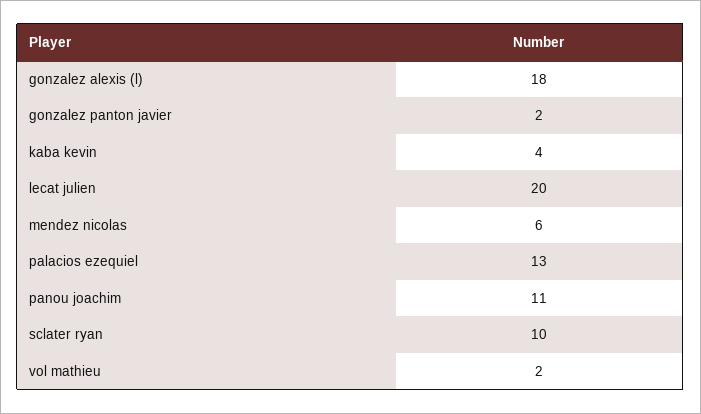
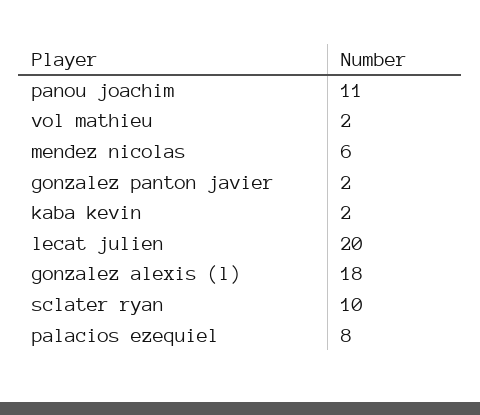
  {
    "gonzalez alexis (l)": 18,
    "gonzalez panton javier": 2,
-   "kaba kevin": 4,
+   "kaba kevin": 2,
    "lecat julien": 20,
    "mendez nicolas": 6,
-   "palacios ezequiel": 13,
+   "palacios ezequiel": 8,
    "panou joachim": 11,
    "sclater ryan": 10,
    "vol mathieu": 2
  }

